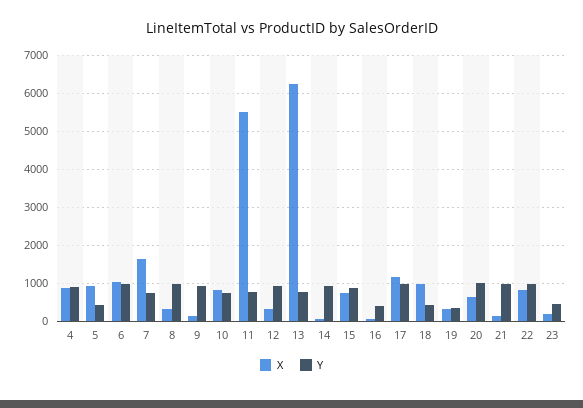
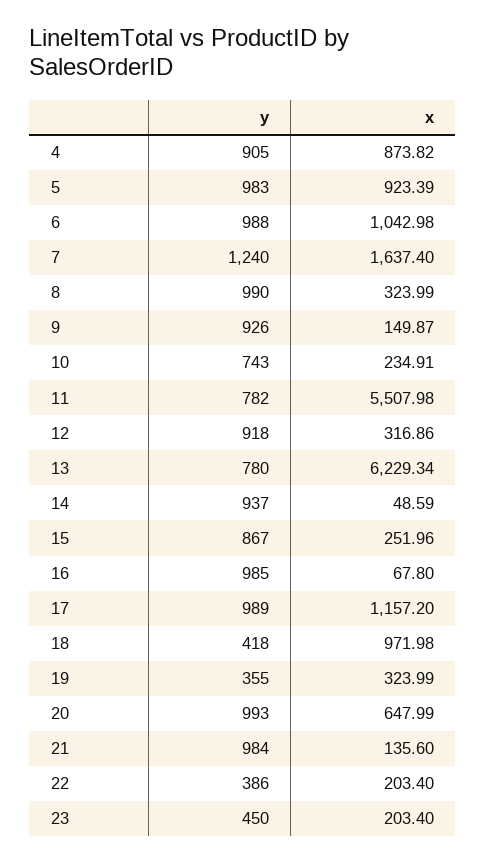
  {
    "X": {
      "4": 873.82,
      "5": 923.39,
      "6": 1042.98,
      "7": 1637.4,
      "8": 323.99,
      "9": 149.87,
-     "10": 800,
+     "10": 234.91,
      "11": 5507.98,
      "12": 316.86,
      "13": 6229.34,
      "14": 48.59,
-     "15": 800,
+     "15": 251.96,
      "16": 67.8,
      "17": 1157.2,
      "18": 971.98,
      "19": 323.99,
      "20": 647.99,
      "21": 135.6,
-     "22": 800,
+     "22": 203.4,
      "23": 203.4
    },
    "Y": {
      "4": 905,
-     "5": 400,
+     "5": 983,
      "6": 988,
-     "7": 800,
+     "7": 1240,
      "8": 990,
      "9": 926,
      "10": 743,
      "11": 782,
      "12": 918,
      "13": 780,
      "14": 937,
      "15": 867,
-     "16": 400,
+     "16": 985,
      "17": 989,
      "18": 418,
      "19": 355,
      "20": 993,
      "21": 984,
-     "22": 1000,
+     "22": 386,
      "23": 450
    }
  }

